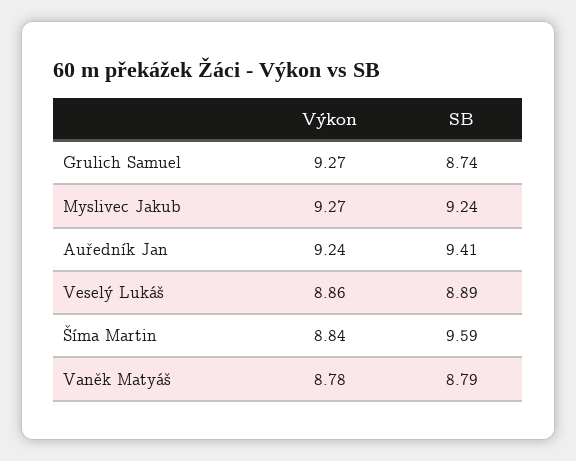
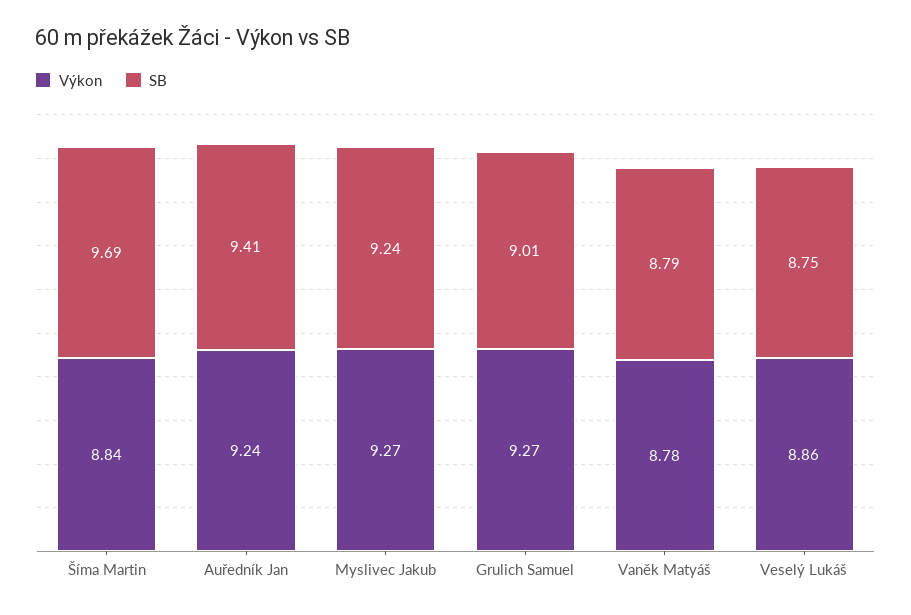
  {
    "Výkon": {
      "Grulich Samuel": 9.27,
      "Myslivec Jakub": 9.27,
      "Auředník Jan": 9.24,
      "Veselý Lukáš": 8.86,
      "Šíma Martin": 8.84,
      "Vaněk Matyáš": 8.78
    },
    "SB": {
-     "Grulich Samuel": 8.74,
+     "Grulich Samuel": 9.01,
      "Myslivec Jakub": 9.24,
      "Auředník Jan": 9.41,
-     "Veselý Lukáš": 8.89,
+     "Veselý Lukáš": 8.75,
-     "Šíma Martin": 9.59,
+     "Šíma Martin": 9.69,
      "Vaněk Matyáš": 8.79
    }
  }

